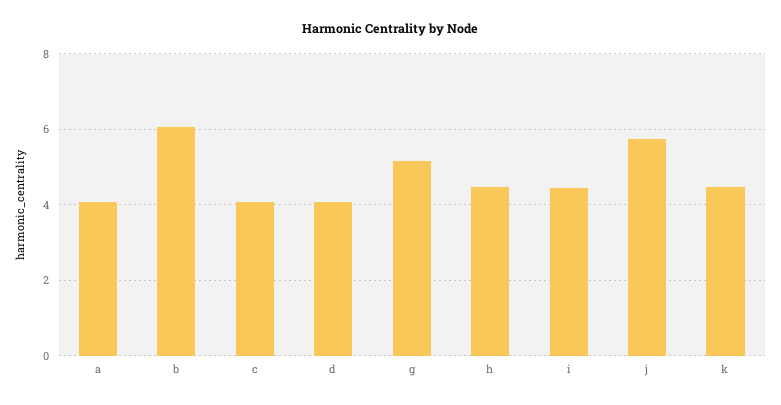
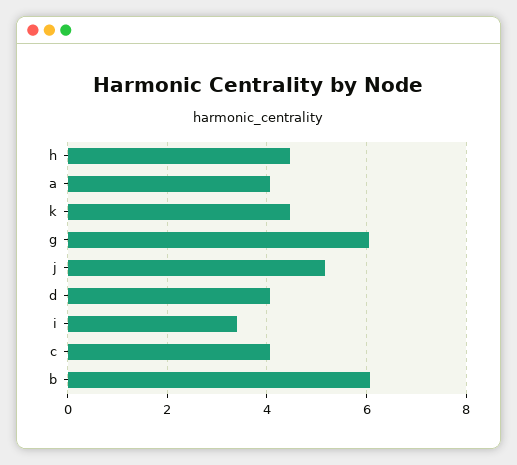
  {
    "a": 4,
    "b": 6,
    "c": 4,
    "d": 4,
-   "g": 5.2,
+   "g": 6,
    "h": 4.4,
-   "i": 4.4,
+   "i": 3.4,
-   "j": 5.8,
+   "j": 5.2,
    "k": 4.4
  }

